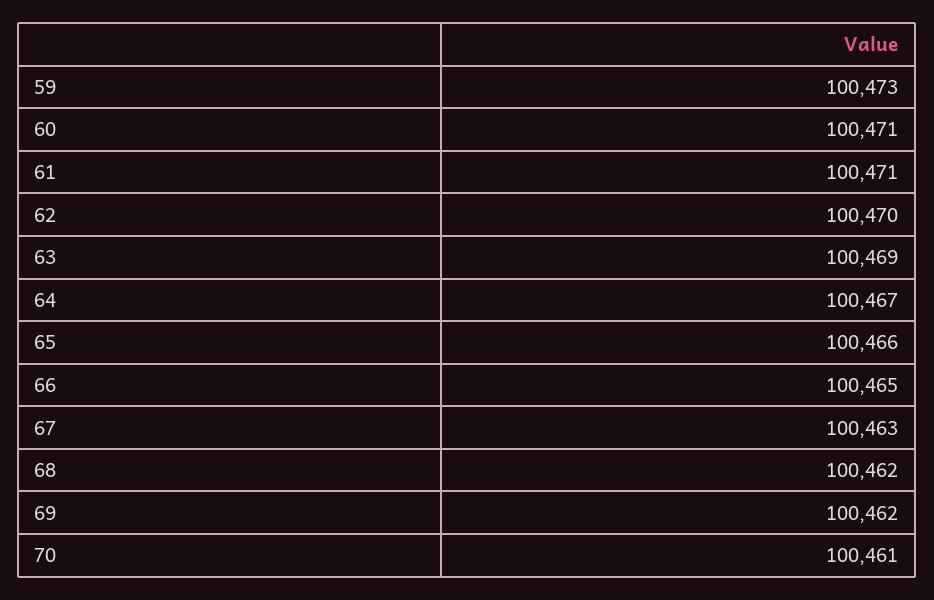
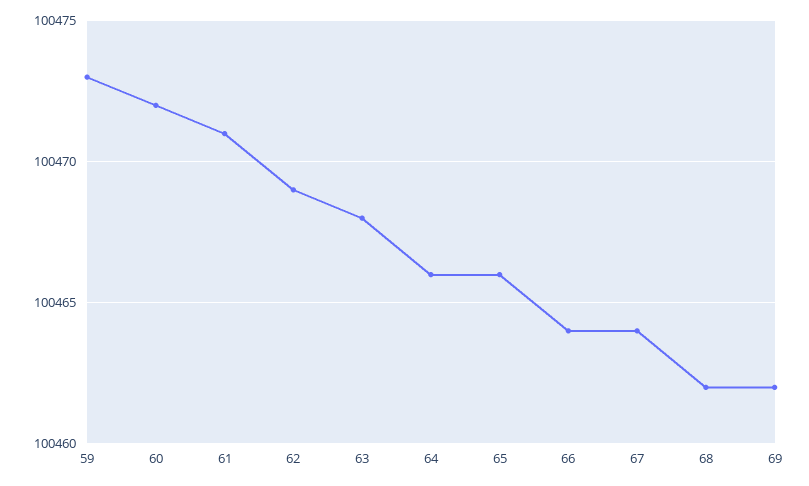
  {
    "59": 100473,
-   "60": 100471,
+   "60": 100472,
    "61": 100471,
-   "62": 100470,
+   "62": 100469,
-   "63": 100469,
+   "63": 100468,
-   "64": 100467,
+   "64": 100466,
    "65": 100466,
-   "66": 100465,
+   "66": 100464,
-   "67": 100463,
+   "67": 100464,
    "68": 100462,
-   "69": 100462,
+   "69": 100462
-   "70": 100461
  }

